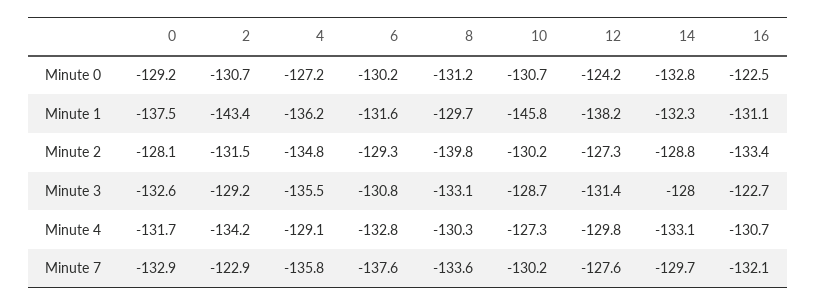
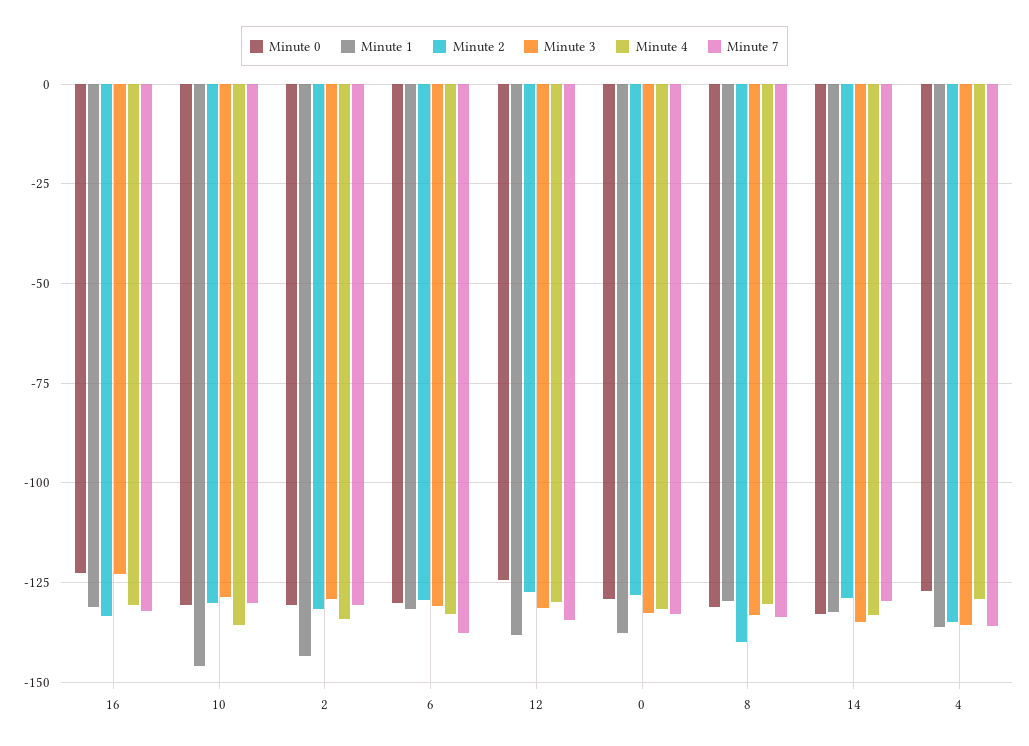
  {
    "Minute 0": {
      "0": -129.2,
      "2": -130.7,
      "4": -127.2,
      "6": -130.2,
      "8": -131.2,
      "10": -130.7,
      "12": -124.2,
      "14": -132.8,
      "16": -122.5
    },
    "Minute 1": {
      "0": -137.5,
      "2": -143.4,
      "4": -136.2,
      "6": -131.6,
      "8": -129.7,
      "10": -145.8,
      "12": -138.2,
      "14": -132.3,
      "16": -131.1
    },
    "Minute 2": {
      "0": -128.1,
      "2": -131.5,
      "4": -134.8,
      "6": -129.3,
      "8": -139.8,
      "10": -130.2,
      "12": -127.3,
      "14": -128.8,
      "16": -133.4
    },
    "Minute 3": {
      "0": -132.6,
      "2": -129.2,
      "4": -135.5,
      "6": -130.8,
      "8": -133.1,
      "10": -128.7,
      "12": -131.4,
-     "14": -128,
+     "14": -135,
      "16": -122.7
    },
    "Minute 4": {
      "0": -131.7,
      "2": -134.2,
      "4": -129.1,
      "6": -132.8,
      "8": -130.3,
-     "10": -127.3,
+     "10": -135,
      "12": -129.8,
      "14": -133.1,
      "16": -130.7
    },
    "Minute 7": {
      "0": -132.9,
-     "2": -122.9,
+     "2": -130,
      "4": -135.8,
      "6": -137.6,
      "8": -133.6,
      "10": -130.2,
-     "12": -127.6,
+     "12": -135,
      "14": -129.7,
      "16": -132.1
    }
  }

